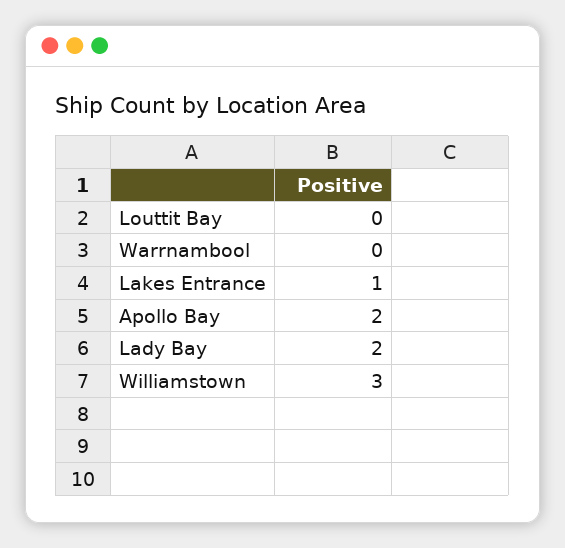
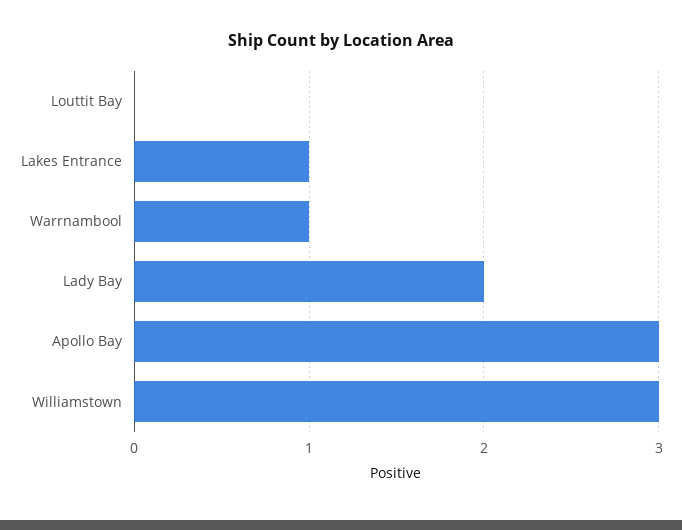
  {
    "Louttit Bay": 0,
-   "Warrnambool": 0,
+   "Warrnambool": 1,
    "Lakes Entrance": 1,
-   "Apollo Bay": 2,
+   "Apollo Bay": 3,
    "Lady Bay": 2,
    "Williamstown": 3
  }

